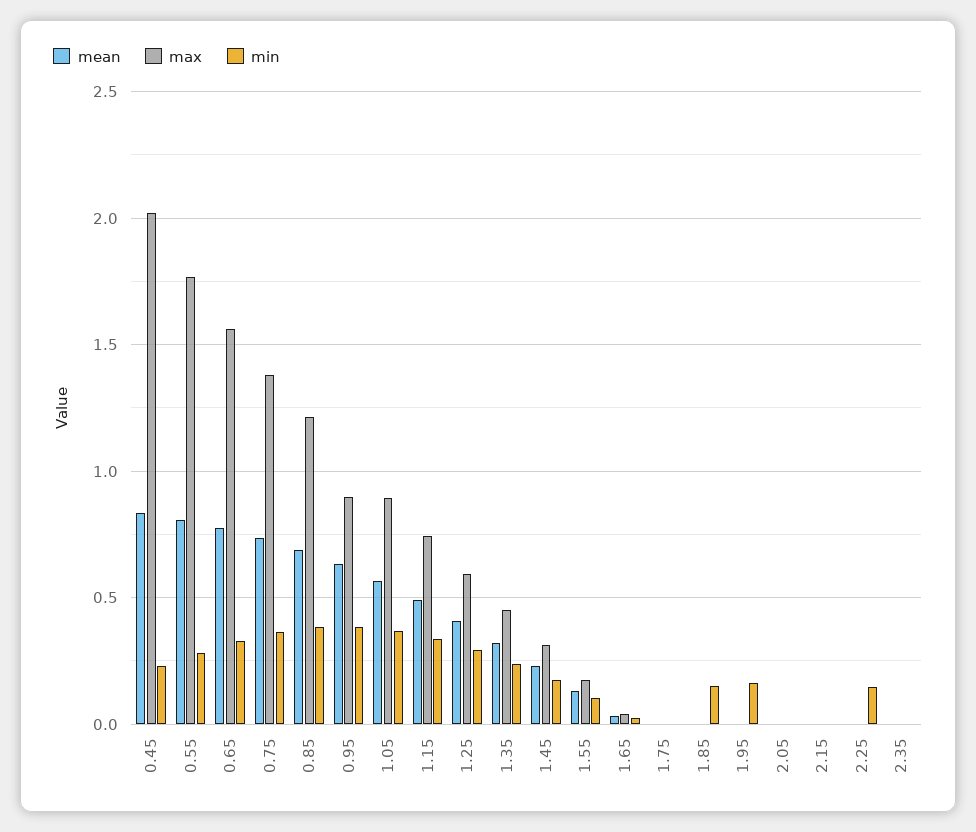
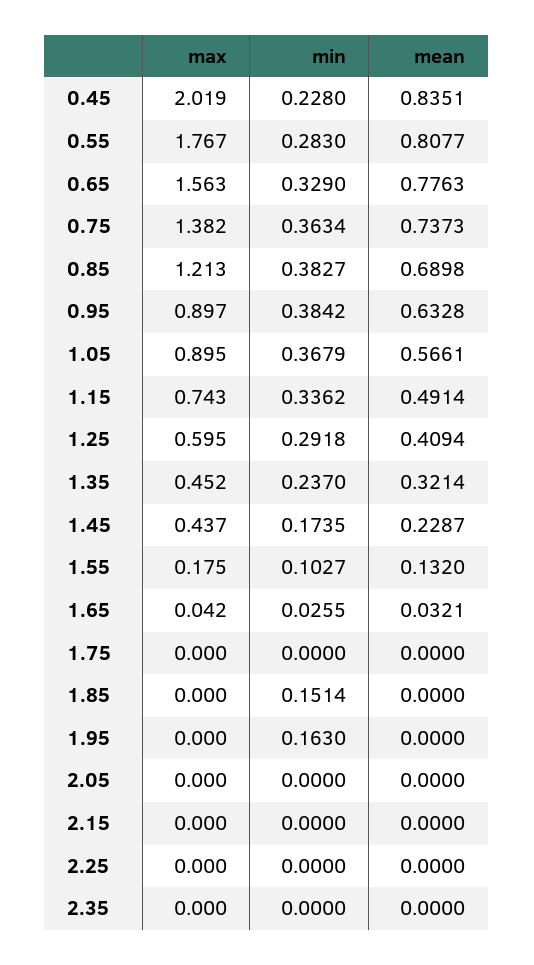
  {
    "mean": {
      "0.45": 0.8351,
      "0.55": 0.8077,
      "0.65": 0.7763,
      "0.75": 0.7373,
      "0.85": 0.6898,
      "0.95": 0.6328,
      "1.05": 0.5661,
      "1.15": 0.4914,
      "1.25": 0.4094,
      "1.35": 0.3214,
      "1.45": 0.2287,
      "1.55": 0.132,
      "1.65": 0.0321,
      "1.75": 0,
      "1.85": 0,
      "1.95": 0,
      "2.05": 0,
      "2.15": 0,
      "2.25": 0,
      "2.35": 0
    },
    "max": {
      "0.45": 2.019,
      "0.55": 1.767,
      "0.65": 1.563,
      "0.75": 1.382,
      "0.85": 1.213,
      "0.95": 0.897,
      "1.05": 0.895,
      "1.15": 0.743,
      "1.25": 0.595,
      "1.35": 0.452,
-     "1.45": 0.3,
+     "1.45": 0.437,
      "1.55": 0.175,
      "1.65": 0.042,
      "1.75": 0,
      "1.85": 0,
      "1.95": 0,
      "2.05": 0,
      "2.15": 0,
      "2.25": 0,
      "2.35": 0
    },
    "min": {
      "0.45": 0.228,
      "0.55": 0.283,
      "0.65": 0.329,
      "0.75": 0.3634,
      "0.85": 0.3827,
      "0.95": 0.3842,
      "1.05": 0.3679,
      "1.15": 0.3362,
      "1.25": 0.2918,
      "1.35": 0.237,
      "1.45": 0.1735,
      "1.55": 0.1027,
      "1.65": 0.0255,
      "1.75": 0,
      "1.85": 0.1514,
      "1.95": 0.163,
      "2.05": 0,
      "2.15": 0,
-     "2.25": 0.15,
+     "2.25": 0,
      "2.35": 0
    }
  }

